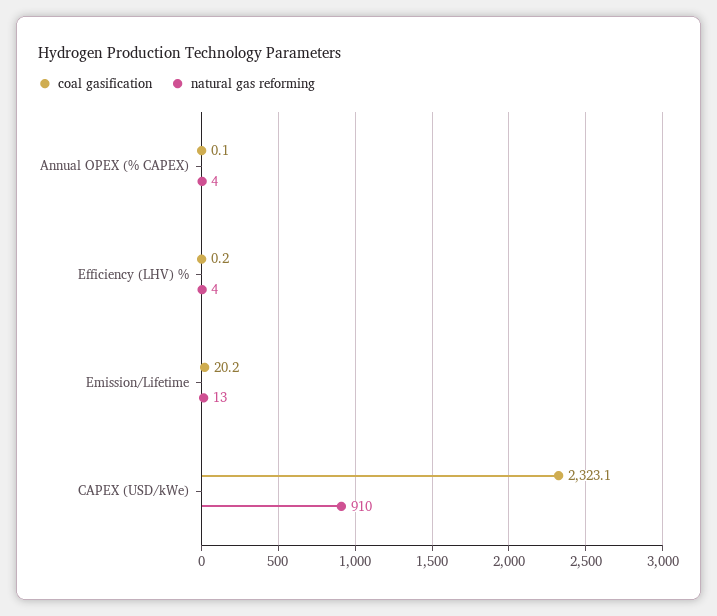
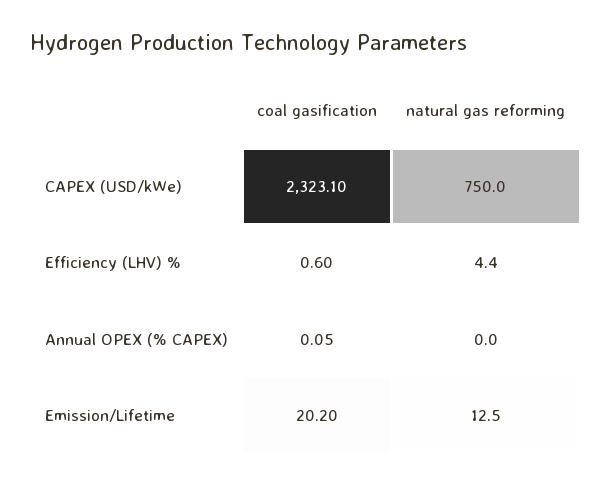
  {
    "coal gasification": {
      "Annual OPEX (% CAPEX)": 0.05,
-     "Efficiency (LHV) %": 0.2,
+     "Efficiency (LHV) %": 0.6,
      "Emission/Lifetime": 20.2,
      "CAPEX (USD/kWe)": 2323.1
    },
    "natural gas reforming": {
-     "Annual OPEX (% CAPEX)": 4,
+     "Annual OPEX (% CAPEX)": 0,
      "Efficiency (LHV) %": 4.4,
      "Emission/Lifetime": 12.5,
-     "CAPEX (USD/kWe)": 910
+     "CAPEX (USD/kWe)": 750
    }
  }

